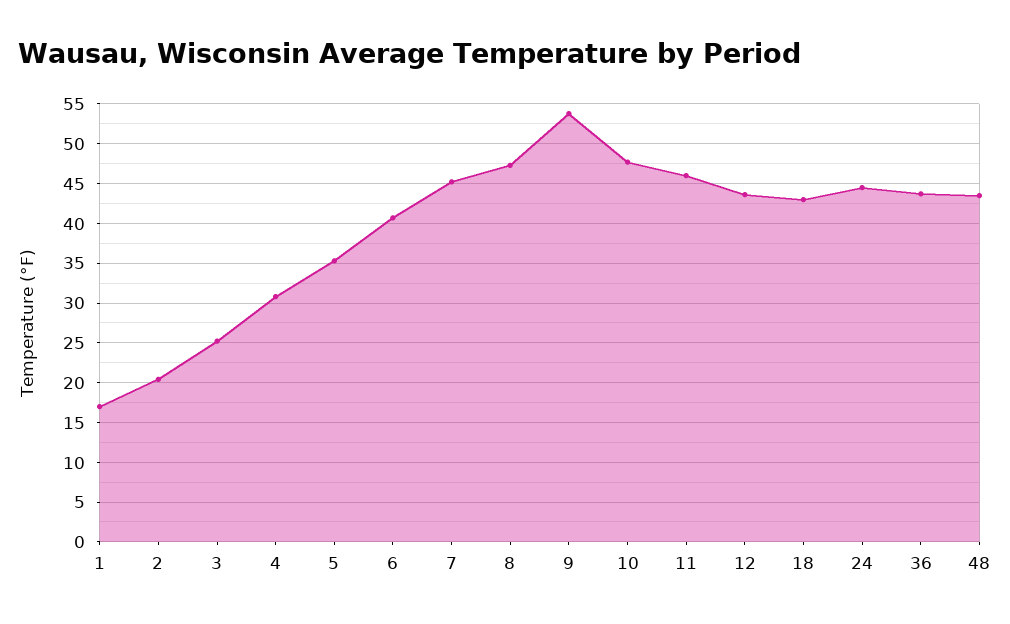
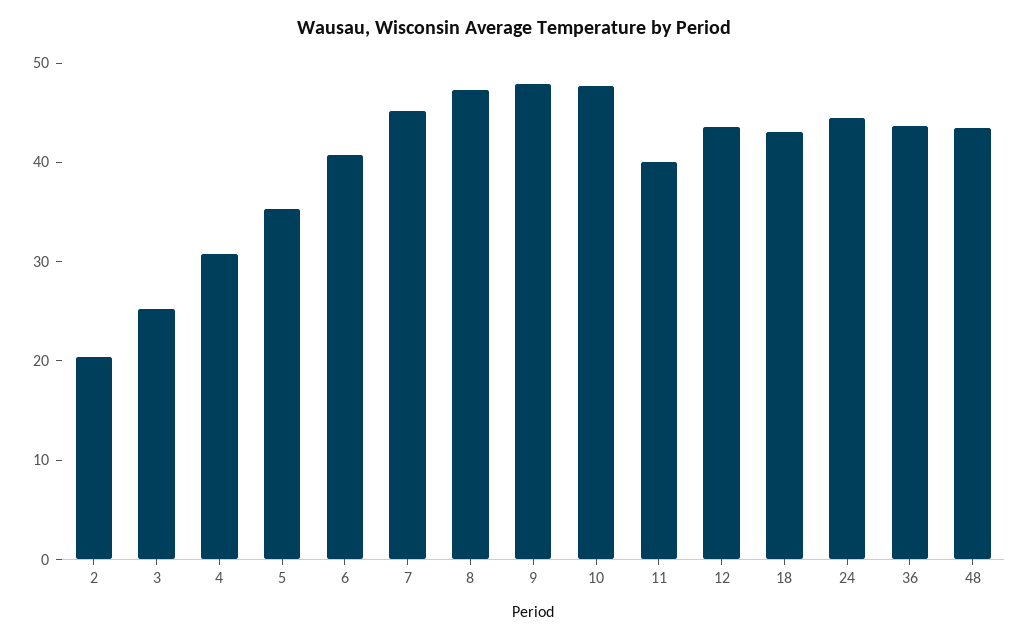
  {
-   "1": 17,
    "2": 20,
    "3": 25,
    "4": 31,
    "5": 35,
    "6": 41,
    "7": 45,
    "8": 47,
-   "9": 54,
+   "9": 48,
    "10": 48,
-   "11": 46,
+   "11": 40,
    "12": 44,
    "18": 43,
    "24": 45,
    "36": 44,
    "48": 44
  }

